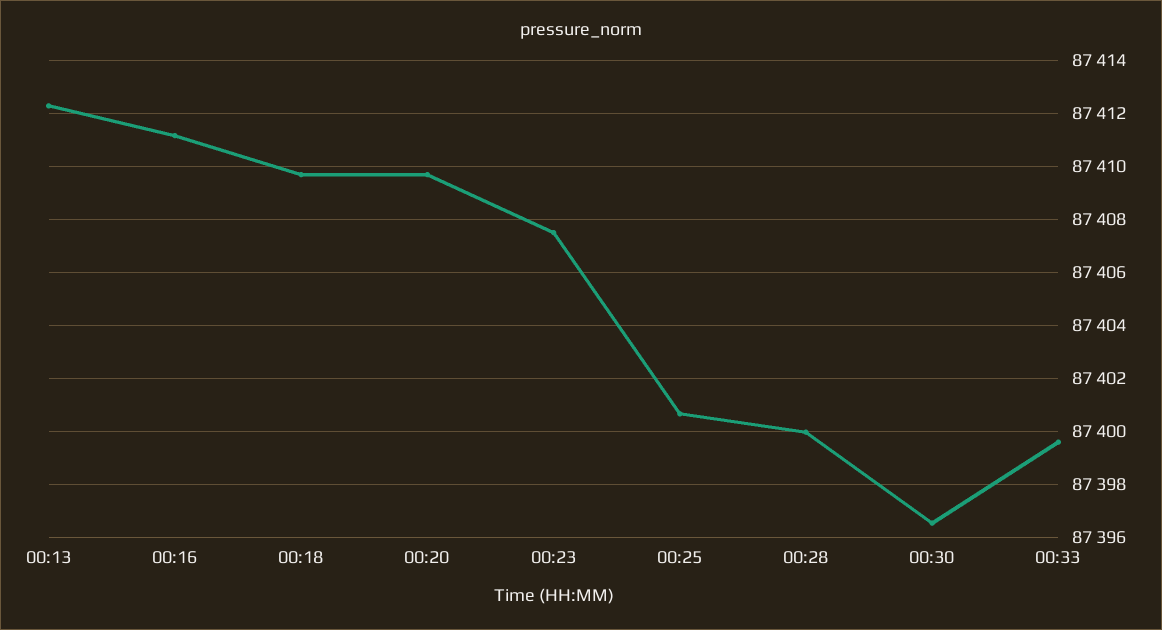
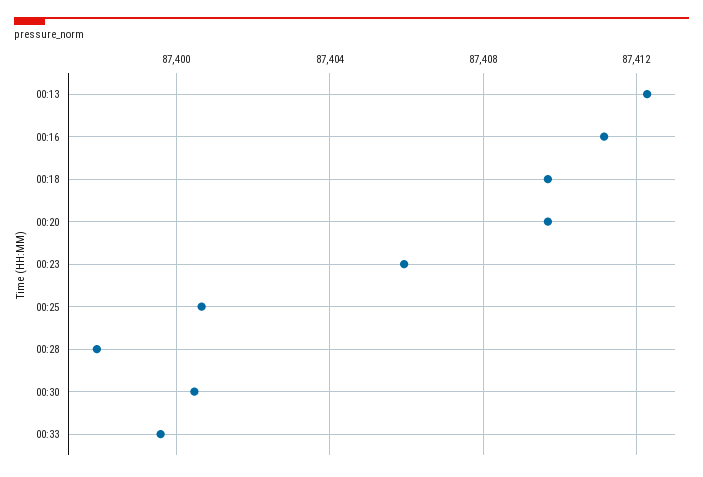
  {
    "00:13": 87412.25,
    "00:16": 87411.25,
    "00:18": 87409.75,
    "00:20": 87409.75,
-   "00:23": 87407.5,
+   "00:23": 87406,
    "00:25": 87400.75,
-   "00:28": 87400,
+   "00:28": 87398,
-   "00:30": 87396.5,
+   "00:30": 87400.5,
    "00:33": 87399.5
  }

